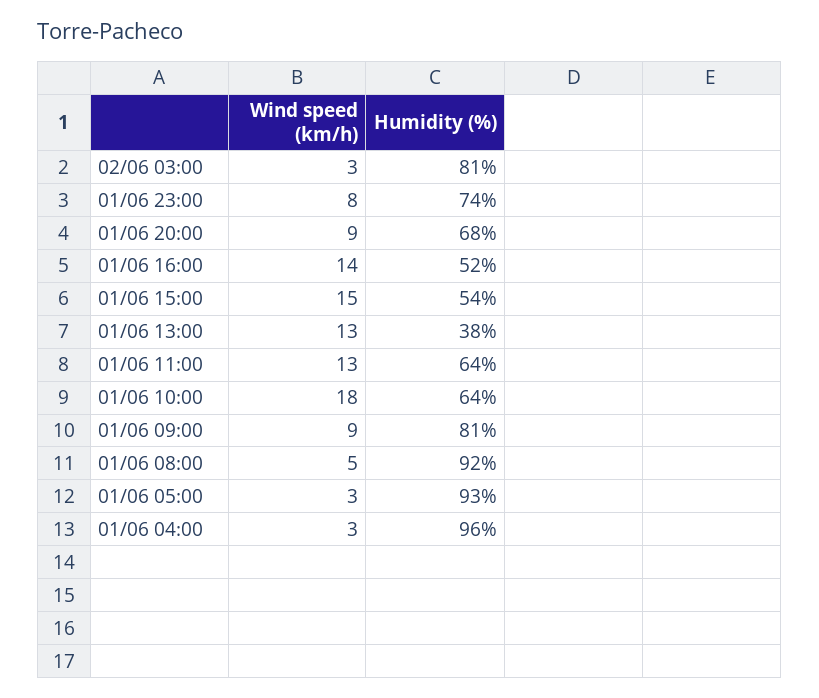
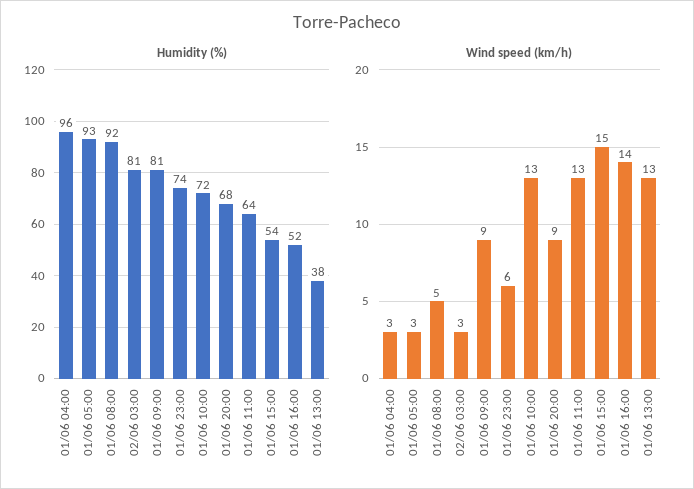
  {
    "Wind speed (km/h)": {
      "02/06 03:00": 3,
-     "01/06 23:00": 8,
+     "01/06 23:00": 6,
      "01/06 20:00": 9,
      "01/06 16:00": 14,
      "01/06 15:00": 15,
      "01/06 13:00": 13,
      "01/06 11:00": 13,
-     "01/06 10:00": 18,
+     "01/06 10:00": 13,
      "01/06 09:00": 9,
      "01/06 08:00": 5,
      "01/06 05:00": 3,
      "01/06 04:00": 3
    },
    "Humidity (%)": {
      "02/06 03:00": 81,
      "01/06 23:00": 74,
      "01/06 20:00": 68,
      "01/06 16:00": 52,
      "01/06 15:00": 54,
      "01/06 13:00": 38,
      "01/06 11:00": 64,
-     "01/06 10:00": 64,
+     "01/06 10:00": 72,
      "01/06 09:00": 81,
      "01/06 08:00": 92,
      "01/06 05:00": 93,
      "01/06 04:00": 96
    }
  }

